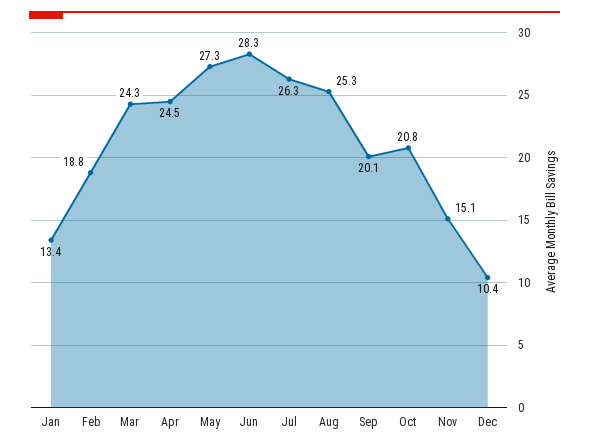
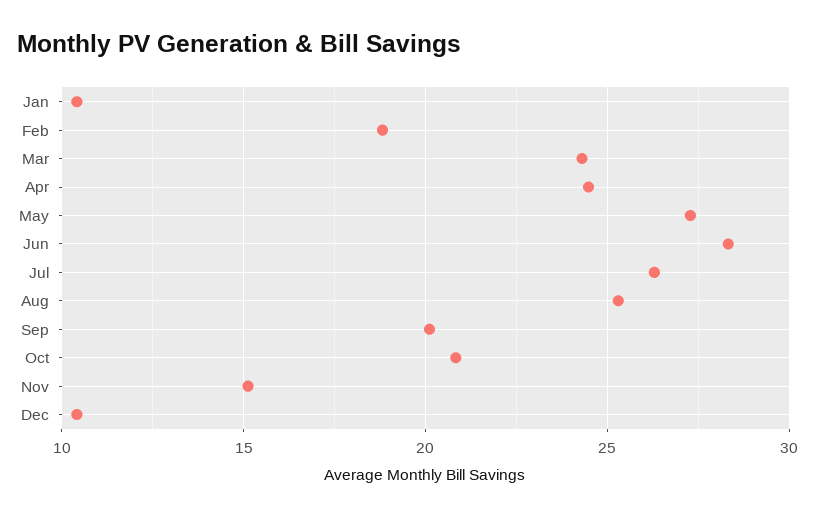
  {
-   "Jan": 13.4,
+   "Jan": 10.5,
    "Feb": 18.8,
    "Mar": 24.3,
    "Apr": 24.5,
    "May": 27.3,
    "Jun": 28.3,
    "Jul": 26.3,
    "Aug": 25.3,
    "Sep": 20.1,
    "Oct": 20.8,
    "Nov": 15.1,
    "Dec": 10.4
  }

